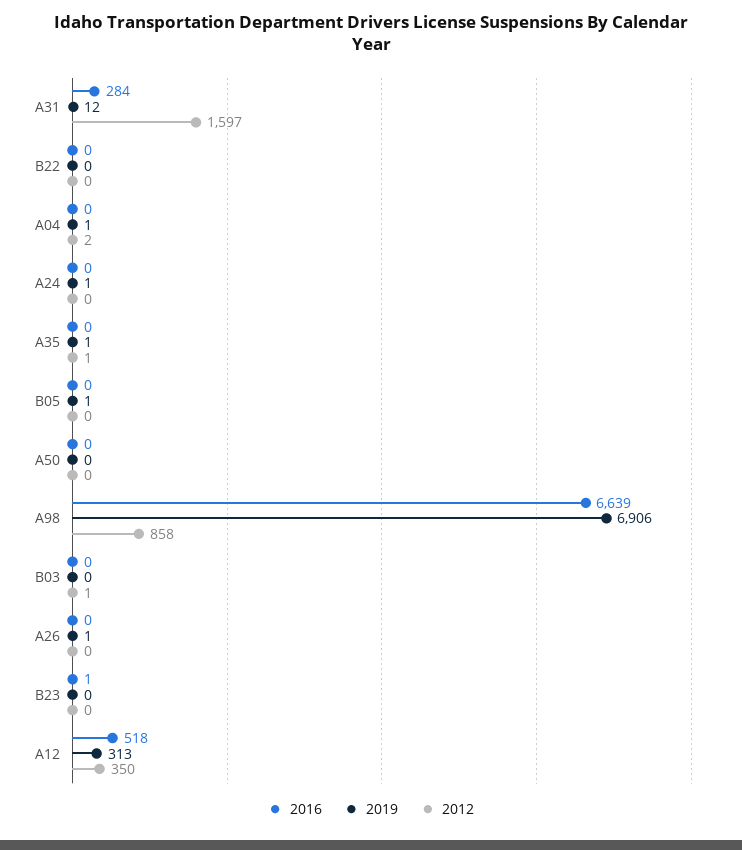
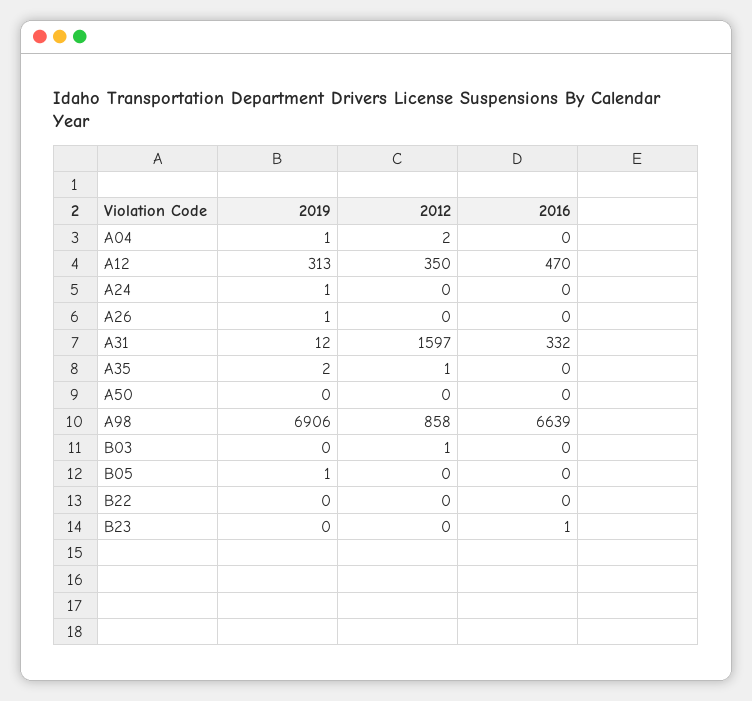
  {
    "2016": {
-     "A31": 284,
+     "A31": 332,
      "B22": 0,
      "A04": 0,
      "A24": 0,
      "A35": 0,
      "B05": 0,
      "A50": 0,
      "A98": 6639,
      "B03": 0,
      "A26": 0,
      "B23": 1,
-     "A12": 518
+     "A12": 470
    },
    "2019": {
      "A31": 12,
      "B22": 0,
      "A04": 1,
      "A24": 1,
-     "A35": 1,
+     "A35": 2,
      "B05": 1,
      "A50": 0,
      "A98": 6906,
      "B03": 0,
      "A26": 1,
      "B23": 0,
      "A12": 313
    },
    "2012": {
      "A31": 1597,
      "B22": 0,
      "A04": 2,
      "A24": 0,
      "A35": 1,
      "B05": 0,
      "A50": 0,
      "A98": 858,
      "B03": 1,
      "A26": 0,
      "B23": 0,
      "A12": 350
    }
  }

